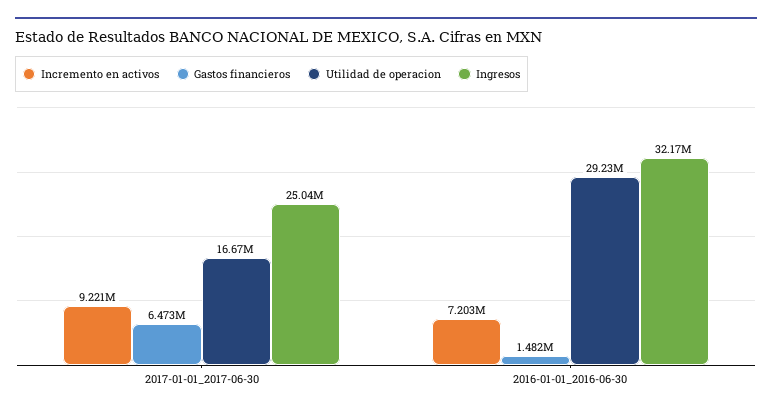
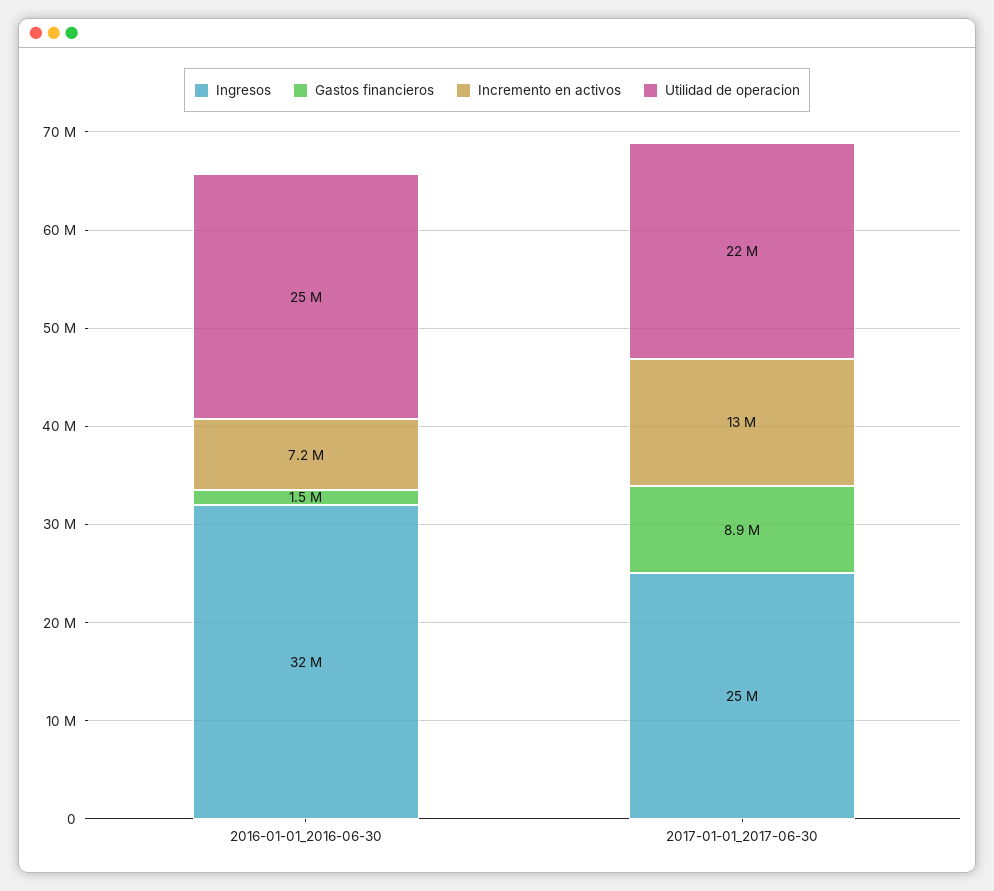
  {
    "Incremento en activos": {
-     "2017-01-01_2017-06-30": 9221000,
+     "2017-01-01_2017-06-30": 13000000,
      "2016-01-01_2016-06-30": 7203000
    },
    "Gastos financieros": {
-     "2017-01-01_2017-06-30": 6473000,
+     "2017-01-01_2017-06-30": 8900000,
      "2016-01-01_2016-06-30": 1482000
    },
    "Utilidad de operacion": {
-     "2017-01-01_2017-06-30": 16670000,
+     "2017-01-01_2017-06-30": 22000000,
-     "2016-01-01_2016-06-30": 29230000
+     "2016-01-01_2016-06-30": 25000000
    },
    "Ingresos": {
      "2017-01-01_2017-06-30": 25040000,
      "2016-01-01_2016-06-30": 32170000
    }
  }

